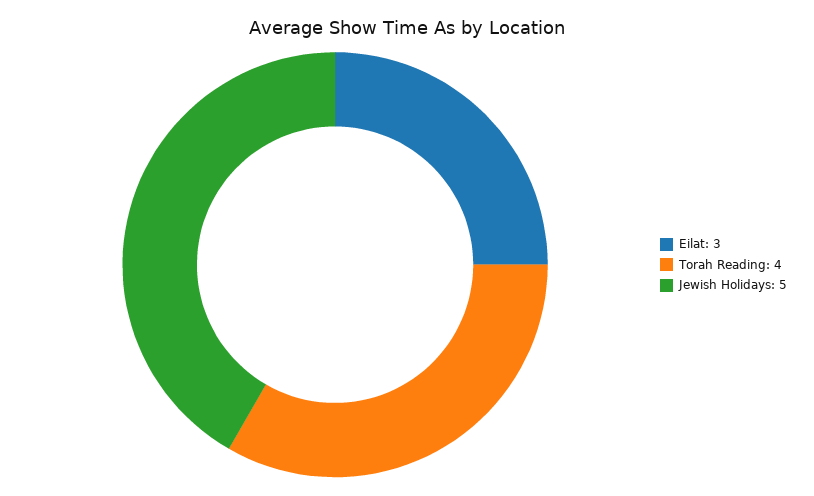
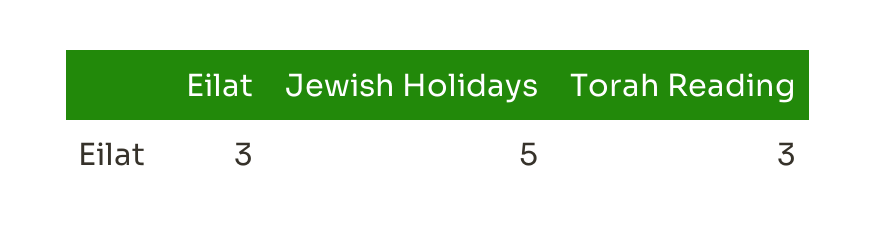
  {
    "Eilat": 3,
-   "Torah Reading": 4,
+   "Torah Reading": 3,
    "Jewish Holidays": 5
  }

